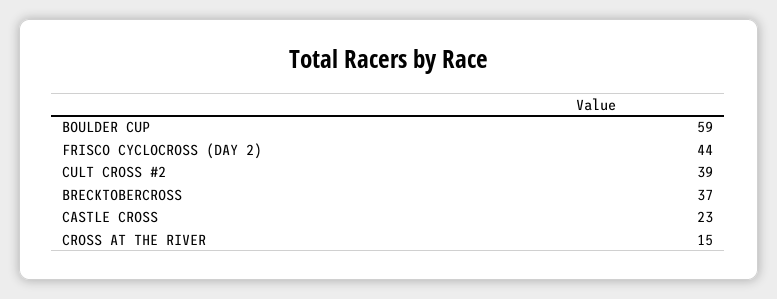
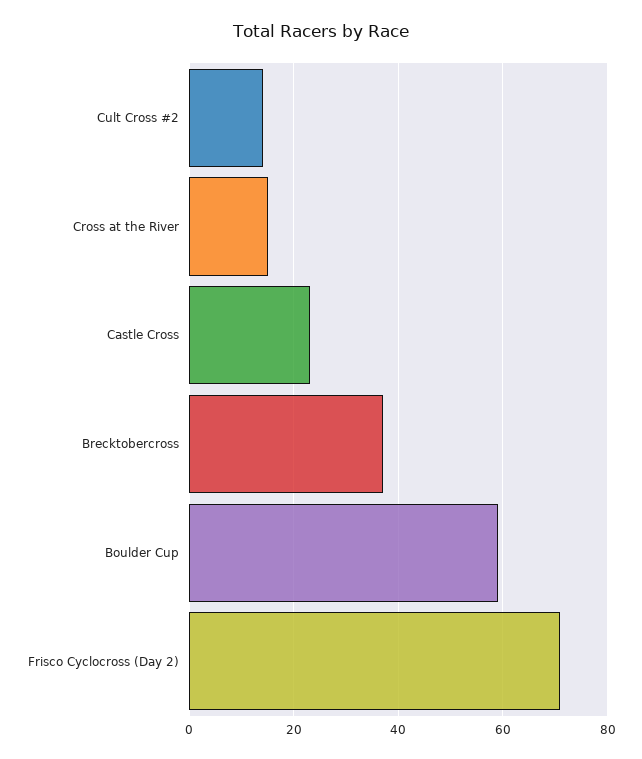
  {
    "BOULDER CUP": 59,
-   "FRISCO CYCLOCROSS (DAY 2)": 44,
+   "FRISCO CYCLOCROSS (DAY 2)": 70,
-   "CULT CROSS #2": 39,
+   "CULT CROSS #2": 15,
    "BRECKTOBERCROSS": 37,
    "CASTLE CROSS": 23,
    "CROSS AT THE RIVER": 15
  }

